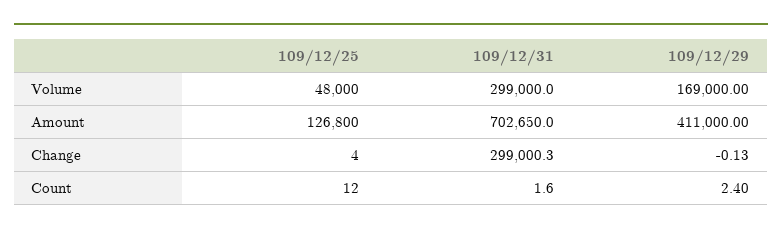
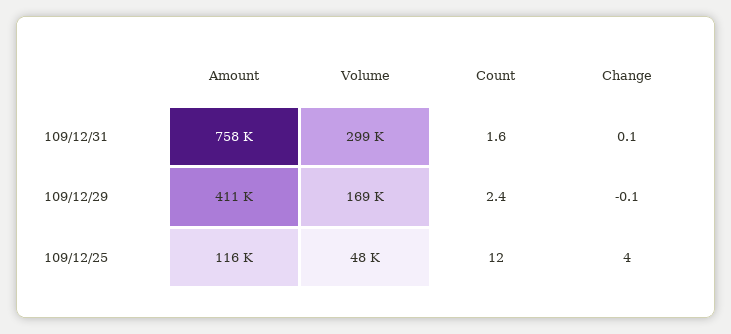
  {
    "109/12/25": {
      "Volume": 48000,
-     "Amount": 126800,
+     "Amount": 116000,
      "Change": 4,
      "Count": 12
    },
    "109/12/31": {
      "Volume": 299000,
-     "Amount": 702650,
+     "Amount": 758000,
-     "Change": 299000.3,
+     "Change": 0.1,
      "Count": 1.6
    },
    "109/12/29": {
      "Volume": 169000,
      "Amount": 411000,
      "Change": -0.13,
      "Count": 2.4
    }
  }

